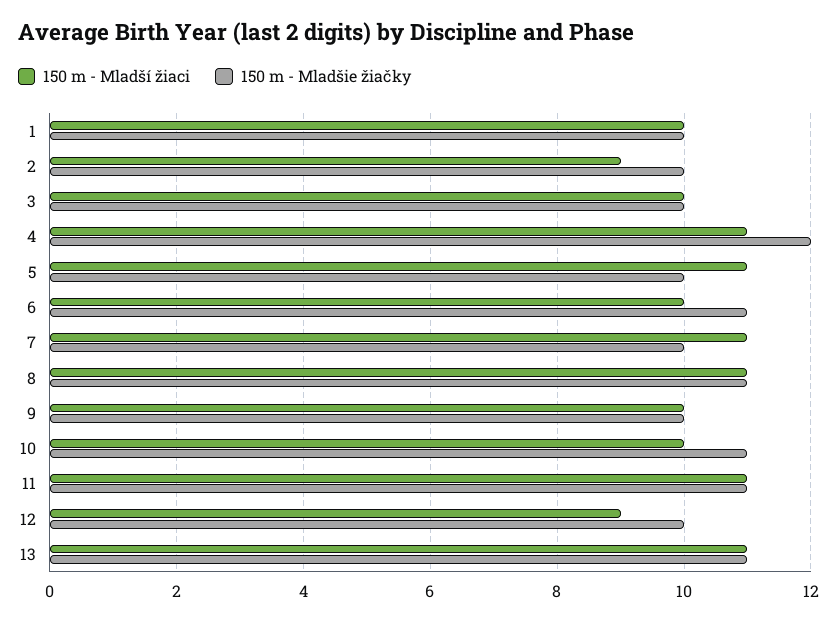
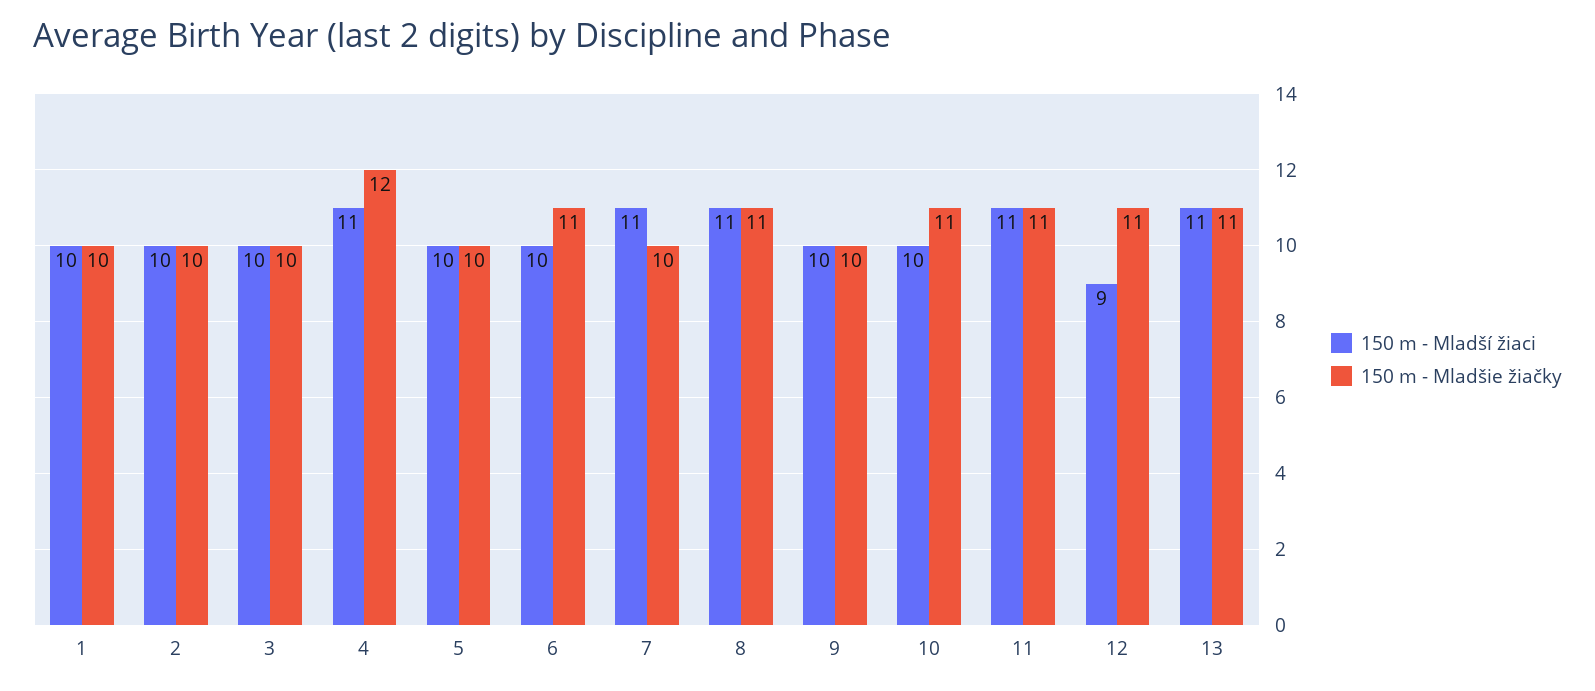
  {
    "150 m - Mladší žiaci": {
      "1": 10,
-     "2": 9,
+     "2": 10,
      "3": 10,
      "4": 11,
-     "5": 11,
+     "5": 10,
      "6": 10,
      "7": 11,
      "8": 11,
      "9": 10,
      "10": 10,
      "11": 11,
      "12": 9,
      "13": 11
    },
    "150 m - Mladšie žiačky": {
      "1": 10,
      "2": 10,
      "3": 10,
      "4": 12,
      "5": 10,
      "6": 11,
      "7": 10,
      "8": 11,
      "9": 10,
      "10": 11,
      "11": 11,
-     "12": 10,
+     "12": 11,
      "13": 11
    }
  }

